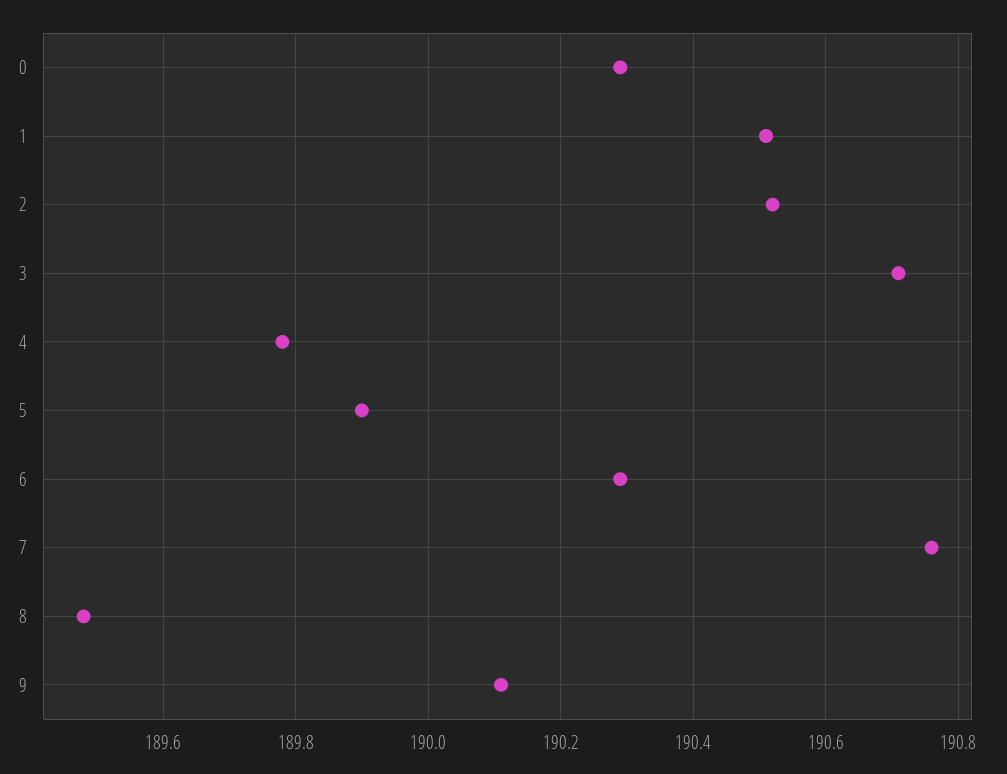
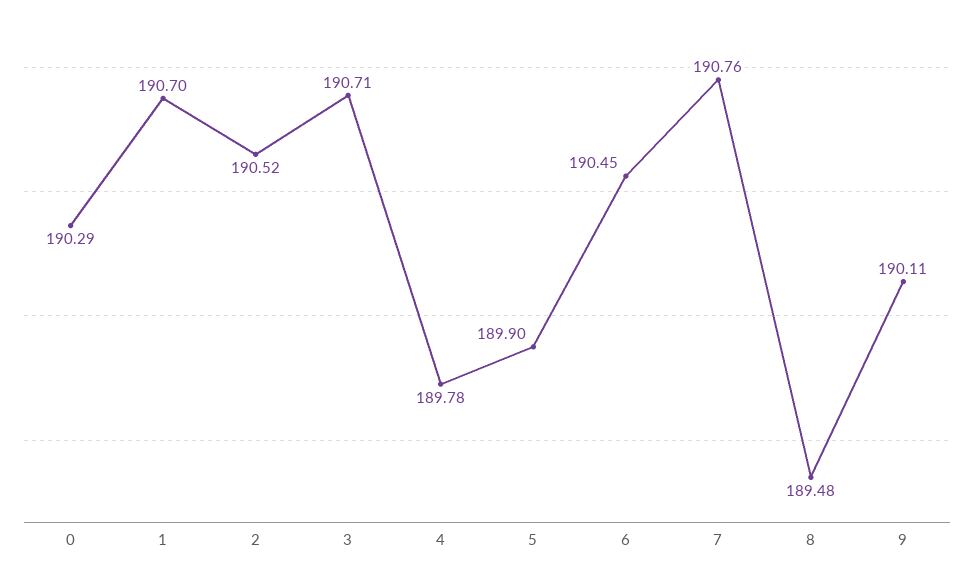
  {
    "0": 190.29,
-   "1": 190.5,
+   "1": 190.7,
    "2": 190.52,
    "3": 190.71,
    "4": 189.78,
    "5": 189.9,
-   "6": 190.3,
+   "6": 190.45,
    "7": 190.76,
    "8": 189.48,
    "9": 190.11
  }

